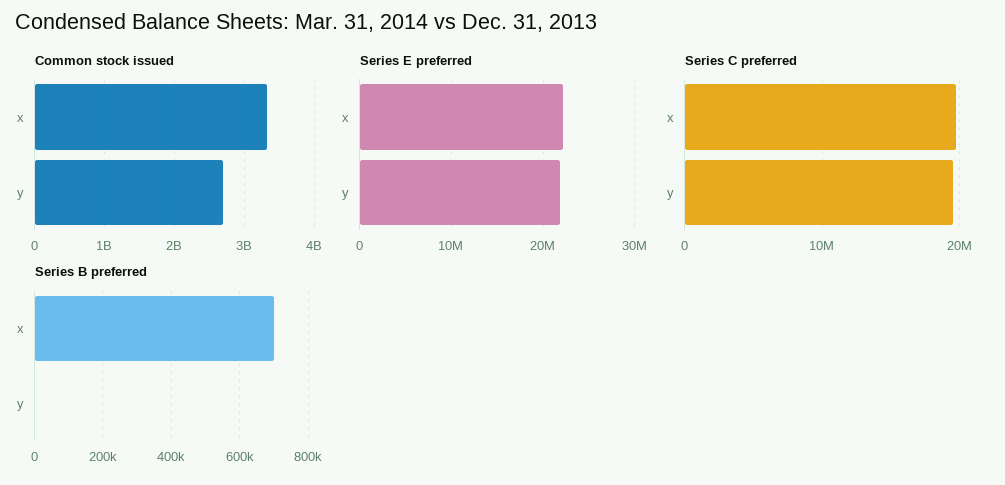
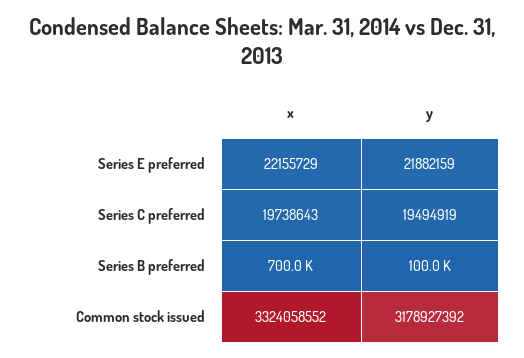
  {
    "Common stock issued": {
      "x": 3324058552,
-     "y": 2700000000
+     "y": 3178927392
    },
    "Series E preferred": {
      "x": 22155729,
      "y": 21882159
    },
    "Series C preferred": {
      "x": 19738643,
      "y": 19494919
    },
    "Series B preferred": {
      "x": 700000,
-     "y": 0
+     "y": 100000
    }
  }

